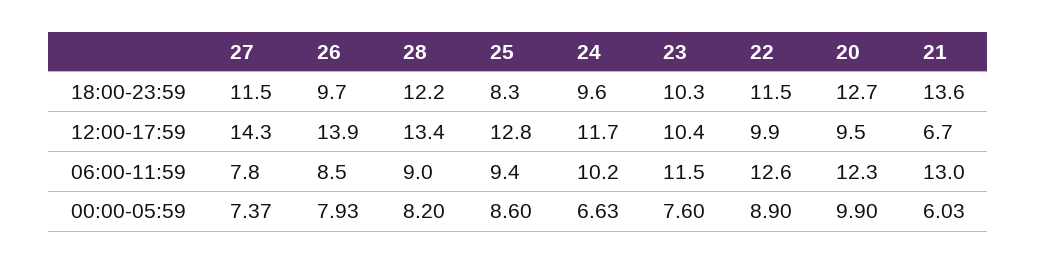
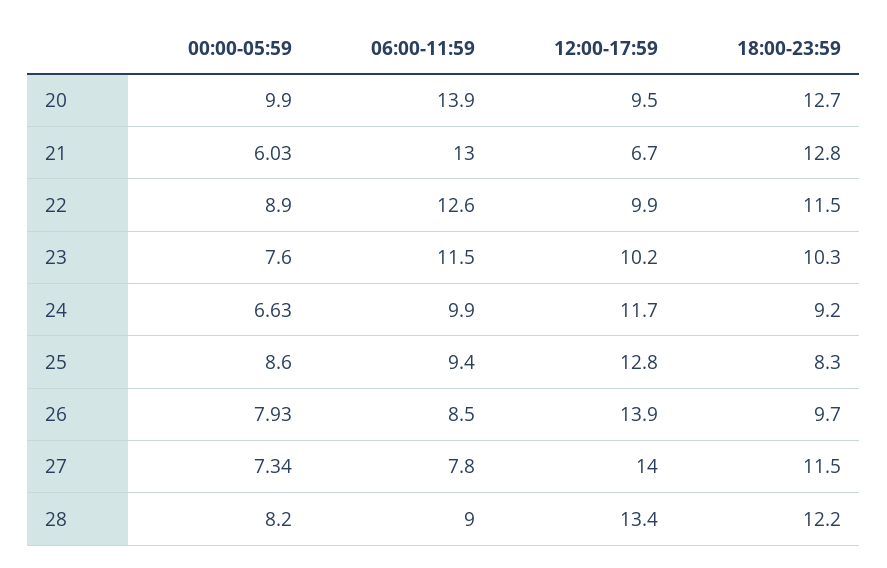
  {
    "27": {
      "18:00-23:59": 11.5,
-     "12:00-17:59": 14.3,
+     "12:00-17:59": 14,
      "06:00-11:59": 7.8,
-     "00:00-05:59": 7.37
+     "00:00-05:59": 7.34
    },
    "26": {
      "18:00-23:59": 9.7,
      "12:00-17:59": 13.9,
      "06:00-11:59": 8.5,
      "00:00-05:59": 7.93
    },
    "28": {
      "18:00-23:59": 12.2,
      "12:00-17:59": 13.4,
      "06:00-11:59": 9,
      "00:00-05:59": 8.2
    },
    "25": {
      "18:00-23:59": 8.3,
      "12:00-17:59": 12.8,
      "06:00-11:59": 9.4,
      "00:00-05:59": 8.6
    },
    "24": {
-     "18:00-23:59": 9.6,
+     "18:00-23:59": 9.2,
      "12:00-17:59": 11.7,
-     "06:00-11:59": 10.2,
+     "06:00-11:59": 9.9,
      "00:00-05:59": 6.63
    },
    "23": {
      "18:00-23:59": 10.3,
-     "12:00-17:59": 10.4,
+     "12:00-17:59": 10.2,
      "06:00-11:59": 11.5,
      "00:00-05:59": 7.6
    },
    "22": {
      "18:00-23:59": 11.5,
      "12:00-17:59": 9.9,
      "06:00-11:59": 12.6,
      "00:00-05:59": 8.9
    },
    "20": {
      "18:00-23:59": 12.7,
      "12:00-17:59": 9.5,
-     "06:00-11:59": 12.3,
+     "06:00-11:59": 13.9,
      "00:00-05:59": 9.9
    },
    "21": {
-     "18:00-23:59": 13.6,
+     "18:00-23:59": 12.8,
      "12:00-17:59": 6.7,
      "06:00-11:59": 13,
      "00:00-05:59": 6.03
    }
  }

